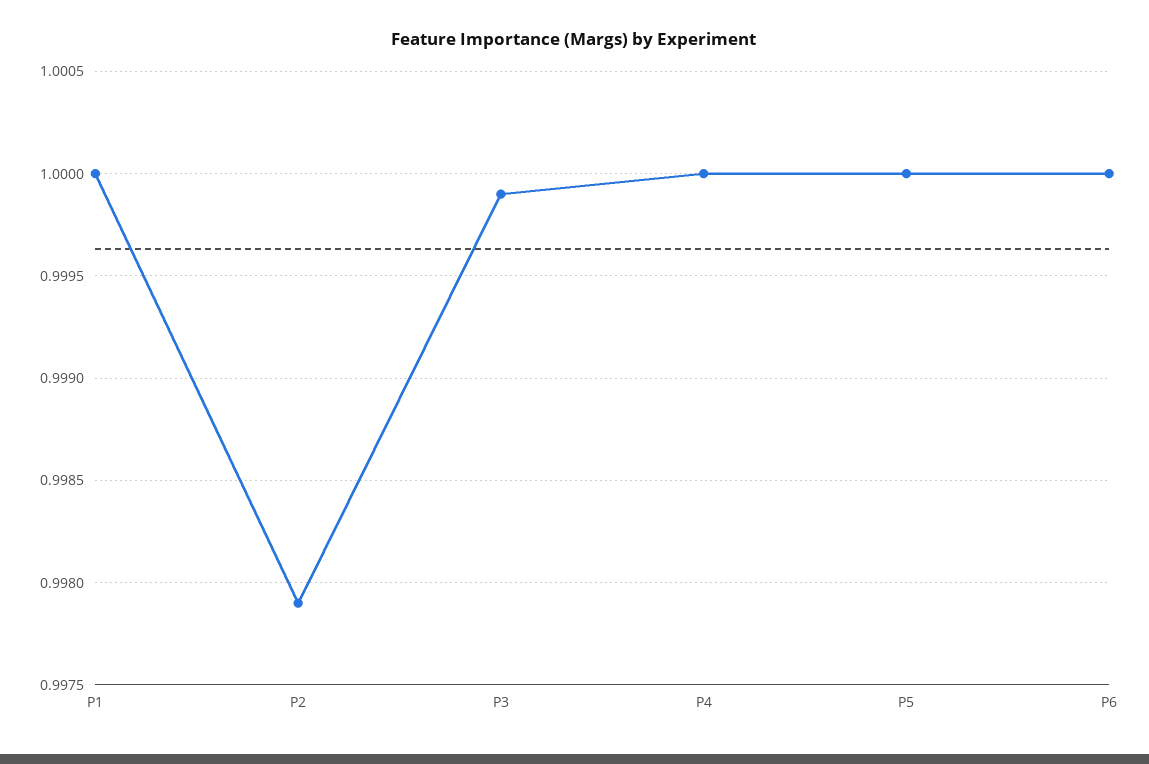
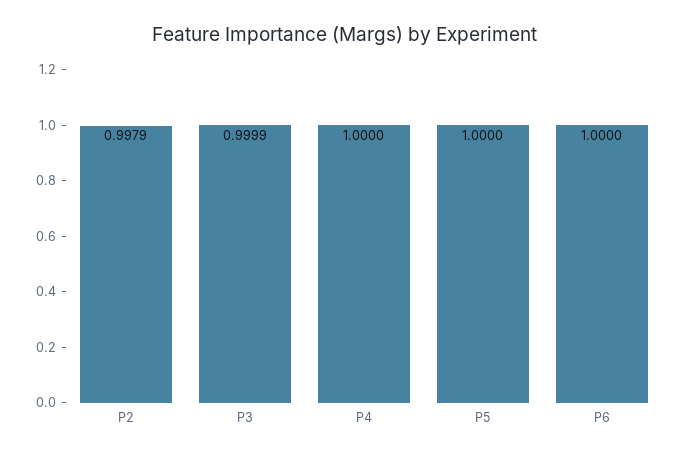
  {
-   "P1": 1,
    "P2": 0.9979,
    "P3": 0.9999,
    "P4": 1,
    "P5": 1,
    "P6": 1
  }

